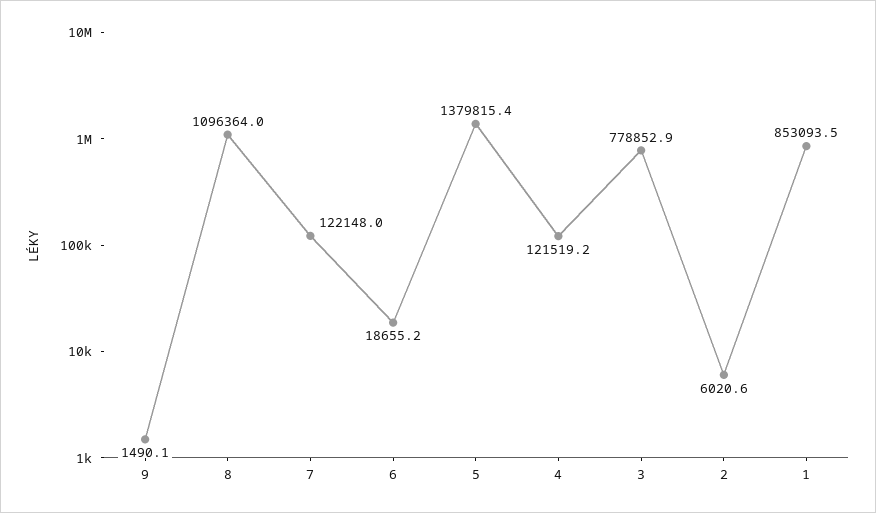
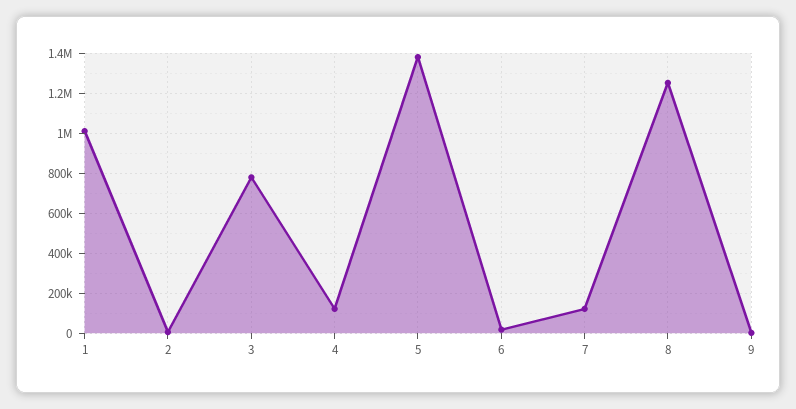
  {
    "9": 1490.1,
-   "8": 1096364,
+   "8": 1250000,
    "7": 122148,
    "6": 18655.2,
    "5": 1379815.4,
    "4": 121519.2,
    "3": 778852.9,
    "2": 6020.6,
-   "1": 853093.5
+   "1": 1000000
  }

